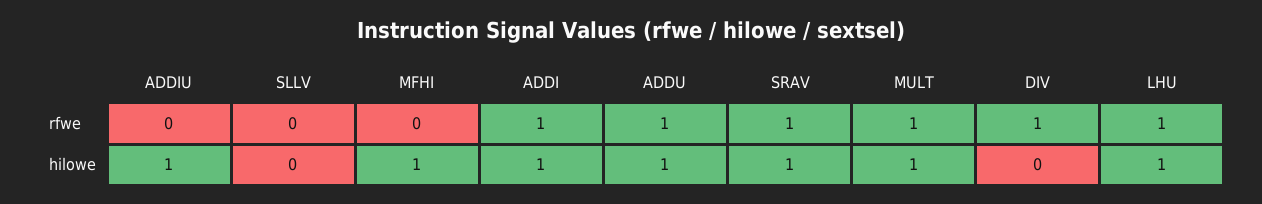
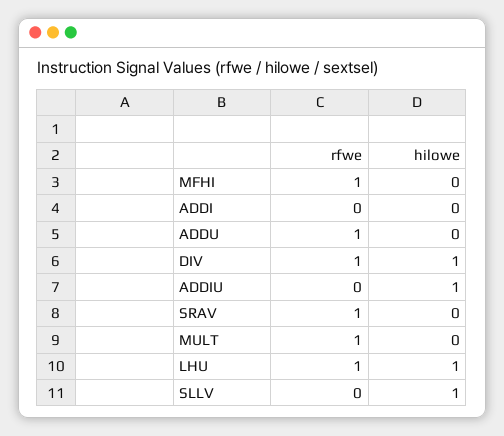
  {
    "ADDIU": {
      "rfwe": 0,
      "hilowe": 1
    },
    "SLLV": {
      "rfwe": 0,
-     "hilowe": 0
+     "hilowe": 1
    },
    "MFHI": {
-     "rfwe": 0,
+     "rfwe": 1,
-     "hilowe": 1
+     "hilowe": 0
    },
    "ADDI": {
-     "rfwe": 1,
+     "rfwe": 0,
-     "hilowe": 1
+     "hilowe": 0
    },
    "ADDU": {
      "rfwe": 1,
-     "hilowe": 1
+     "hilowe": 0
    },
    "SRAV": {
      "rfwe": 1,
-     "hilowe": 1
+     "hilowe": 0
    },
    "MULT": {
      "rfwe": 1,
-     "hilowe": 1
+     "hilowe": 0
    },
    "DIV": {
      "rfwe": 1,
-     "hilowe": 0
+     "hilowe": 1
    },
    "LHU": {
      "rfwe": 1,
      "hilowe": 1
    }
  }

